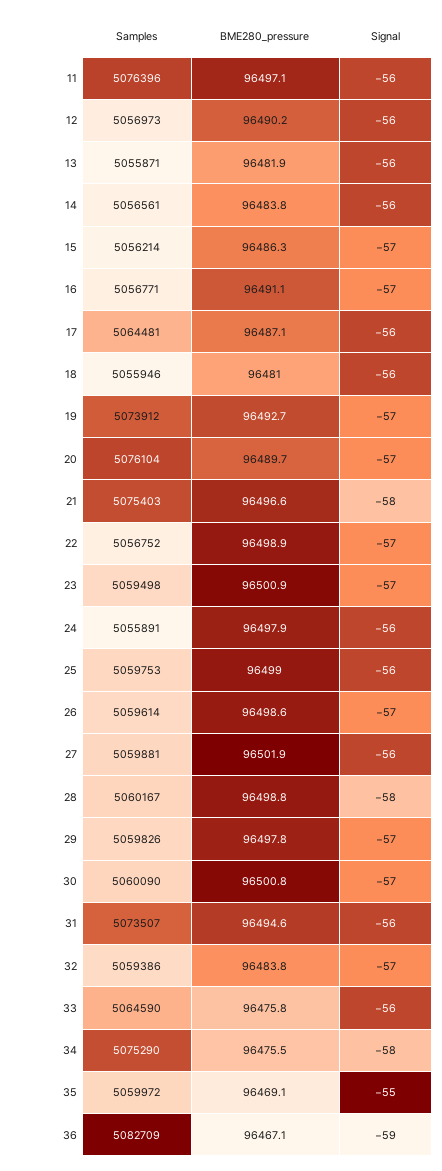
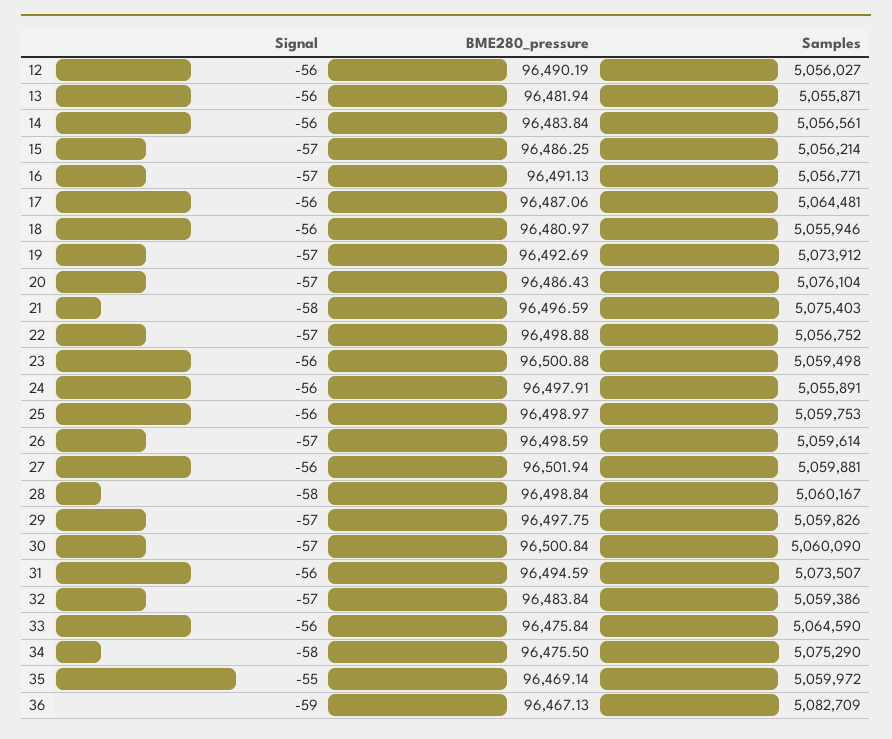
  {
    "Samples": {
-     "11": 5076396,
-     "12": 5056973,
+     "12": 5056027,
      "13": 5055871,
      "14": 5056561,
      "15": 5056214,
      "16": 5056771,
      "17": 5064481,
      "18": 5055946,
      "19": 5073912,
      "20": 5076104,
      "21": 5075403,
      "22": 5056752,
      "23": 5059498,
      "24": 5055891,
      "25": 5059753,
      "26": 5059614,
      "27": 5059881,
      "28": 5060167,
      "29": 5059826,
      "30": 5060090,
      "31": 5073507,
      "32": 5059386,
      "33": 5064590,
      "34": 5075290,
      "35": 5059972,
      "36": 5082709
    },
    "BME280_pressure": {
-     "11": 96497.1,
      "12": 96490.19,
      "13": 96481.94,
      "14": 96483.84,
      "15": 96486.25,
      "16": 96491.13,
      "17": 96487.06,
      "18": 96480.97,
      "19": 96492.69,
-     "20": 96489.7,
+     "20": 96486.43,
      "21": 96496.59,
      "22": 96498.88,
      "23": 96500.88,
      "24": 96497.91,
      "25": 96498.97,
      "26": 96498.59,
      "27": 96501.94,
      "28": 96498.84,
      "29": 96497.75,
      "30": 96500.84,
      "31": 96494.59,
      "32": 96483.84,
      "33": 96475.84,
      "34": 96475.5,
      "35": 96469.14,
      "36": 96467.13
    },
    "Signal": {
-     "11": -56,
      "12": -56,
      "13": -56,
      "14": -56,
      "15": -57,
      "16": -57,
      "17": -56,
      "18": -56,
      "19": -57,
      "20": -57,
      "21": -58,
      "22": -57,
-     "23": -57,
+     "23": -56,
      "24": -56,
      "25": -56,
      "26": -57,
      "27": -56,
      "28": -58,
      "29": -57,
      "30": -57,
      "31": -56,
      "32": -57,
      "33": -56,
      "34": -58,
      "35": -55,
      "36": -59
    }
  }

